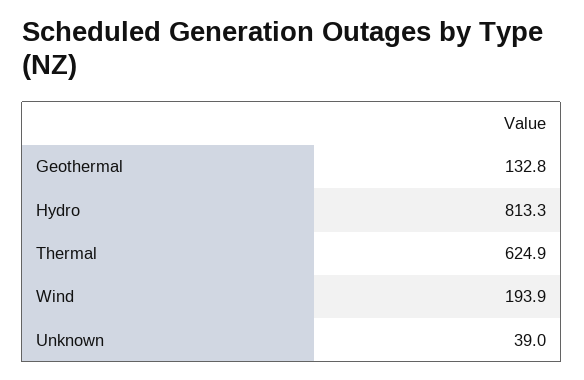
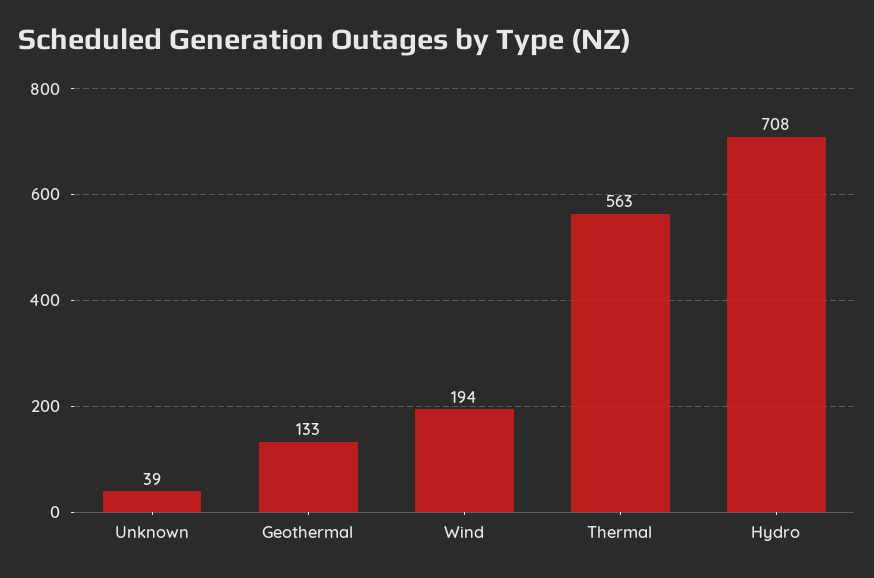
  {
    "Geothermal": 132.8,
-   "Hydro": 813.3,
+   "Hydro": 708,
-   "Thermal": 624.9,
+   "Thermal": 563,
    "Wind": 193.9,
    "Unknown": 39
  }

